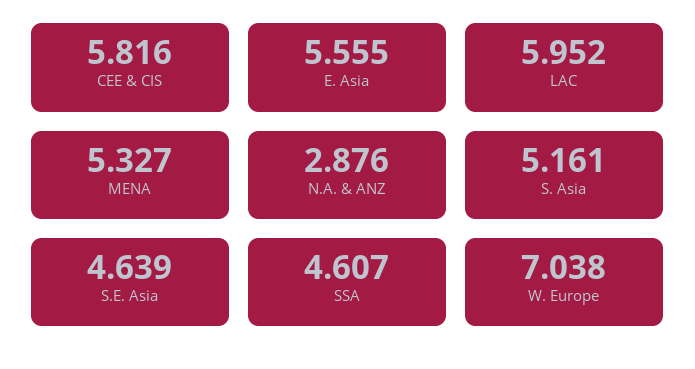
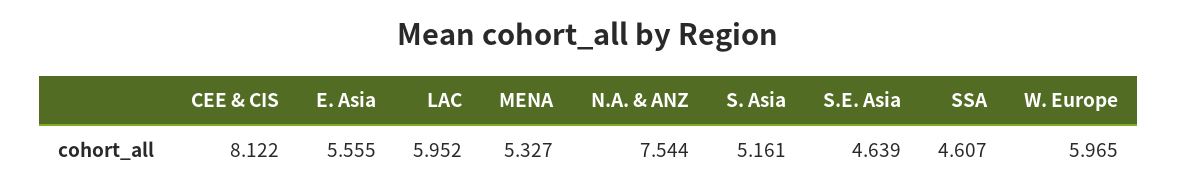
  {
-   "CEE & CIS": 5.816,
+   "CEE & CIS": 8.122,
    "E. Asia": 5.555,
    "LAC": 5.952,
    "MENA": 5.327,
-   "N.A. & ANZ": 2.876,
+   "N.A. & ANZ": 7.544,
    "S. Asia": 5.161,
    "S.E. Asia": 4.639,
    "SSA": 4.607,
-   "W. Europe": 7.038
+   "W. Europe": 5.965
  }

